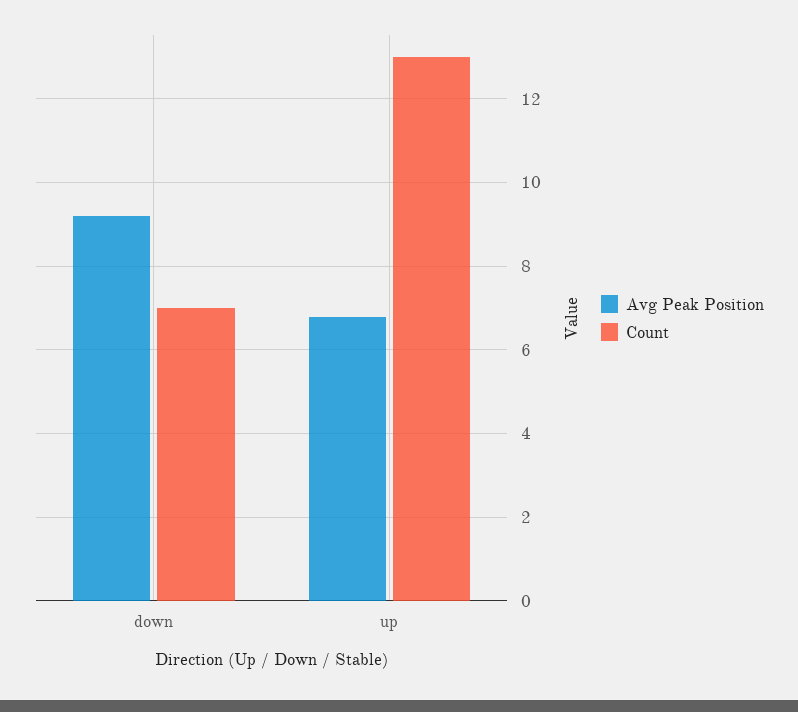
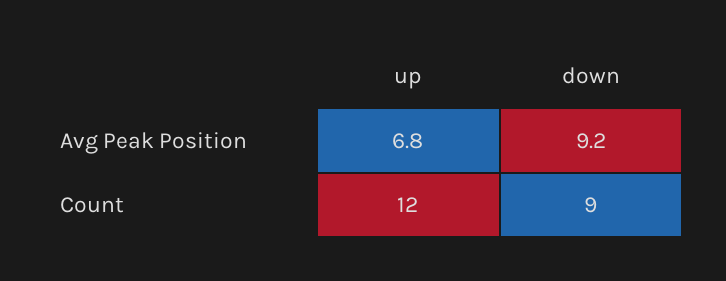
  {
    "Avg Peak Position": {
      "down": 9.2,
      "up": 6.8
    },
    "Count": {
-     "down": 7,
+     "down": 9,
-     "up": 13
+     "up": 12
    }
  }

